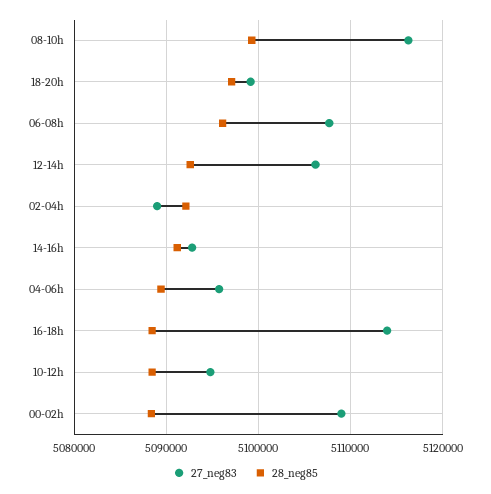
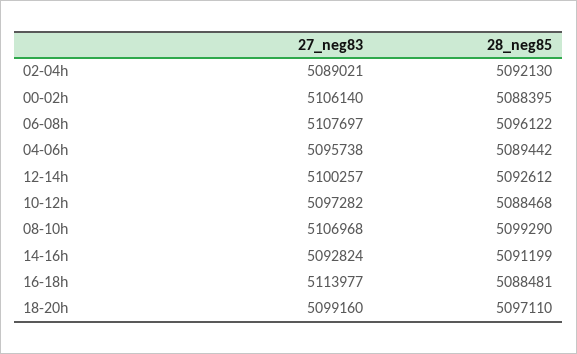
  {
    "27_neg83": {
-     "08-10h": 5116000,
+     "08-10h": 5106968,
      "18-20h": 5099160,
      "06-08h": 5107697,
-     "12-14h": 5106000,
+     "12-14h": 5100257,
      "02-04h": 5089021,
      "14-16h": 5092824,
      "04-06h": 5095738,
      "16-18h": 5113977,
-     "10-12h": 5095000,
+     "10-12h": 5097282,
-     "00-02h": 5109000
+     "00-02h": 5106140
    },
    "28_neg85": {
      "08-10h": 5099290,
      "18-20h": 5097110,
      "06-08h": 5096122,
      "12-14h": 5092612,
      "02-04h": 5092130,
      "14-16h": 5091199,
      "04-06h": 5089442,
      "16-18h": 5088481,
      "10-12h": 5088468,
      "00-02h": 5088395
    }
  }

